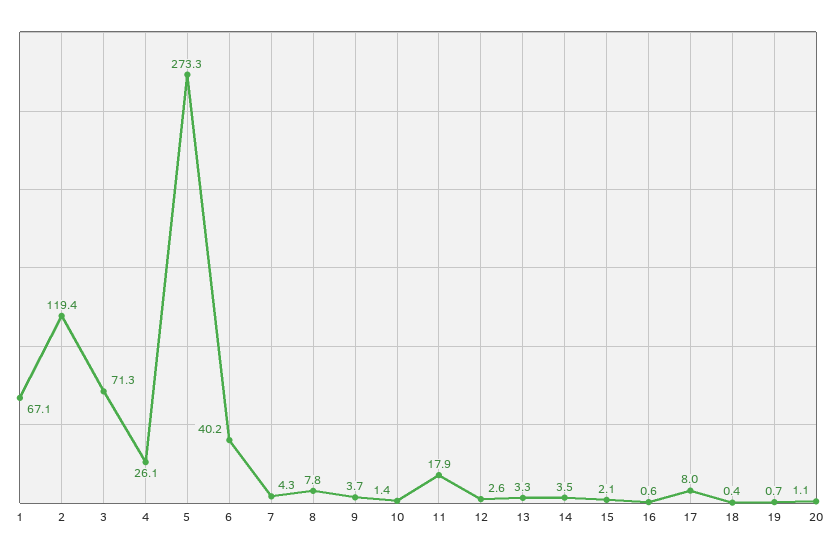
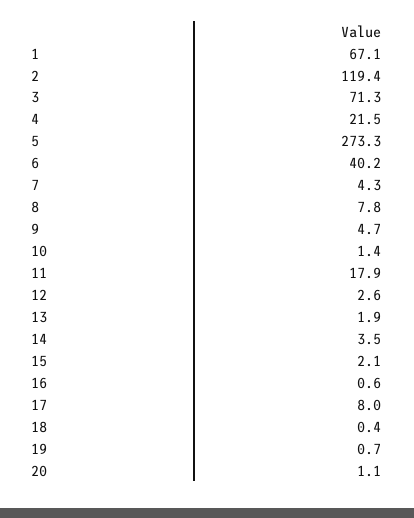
  {
    "1": 67.1,
    "2": 119.4,
    "3": 71.3,
-   "4": 26.1,
+   "4": 21.5,
    "5": 273.3,
    "6": 40.2,
    "7": 4.3,
    "8": 7.8,
-   "9": 3.7,
+   "9": 4.7,
    "10": 1.4,
    "11": 17.9,
    "12": 2.6,
-   "13": 3.3,
+   "13": 1.9,
    "14": 3.5,
    "15": 2.1,
    "16": 0.6,
    "17": 8,
    "18": 0.4,
    "19": 0.7,
    "20": 1.1
  }

